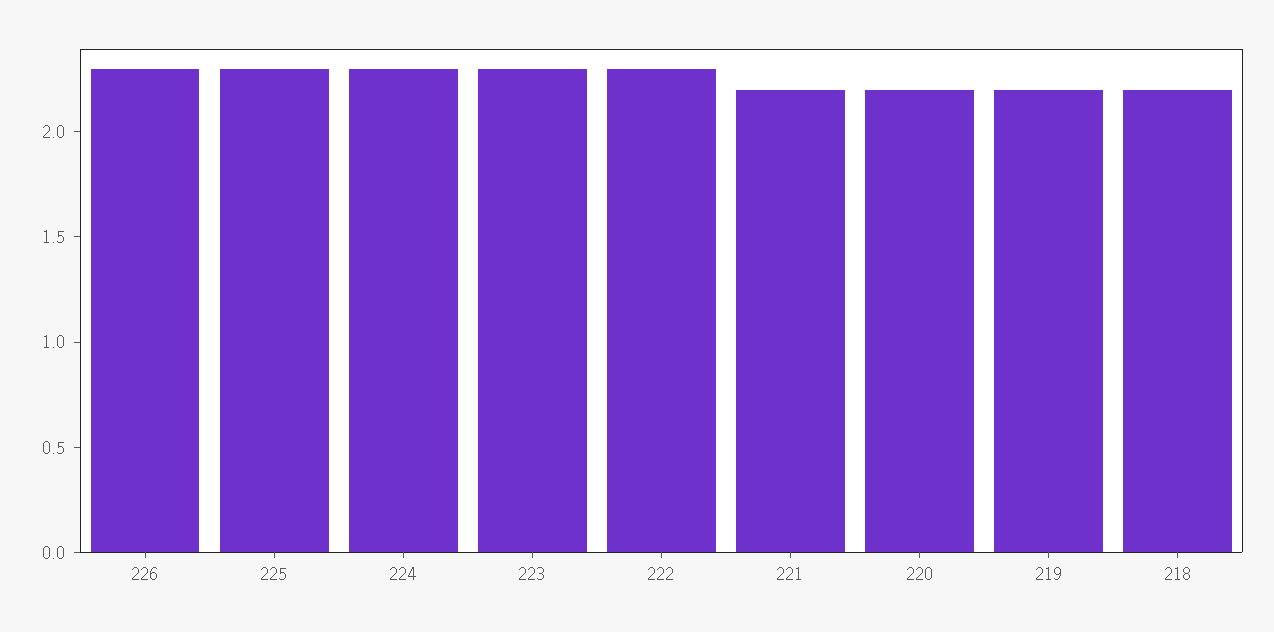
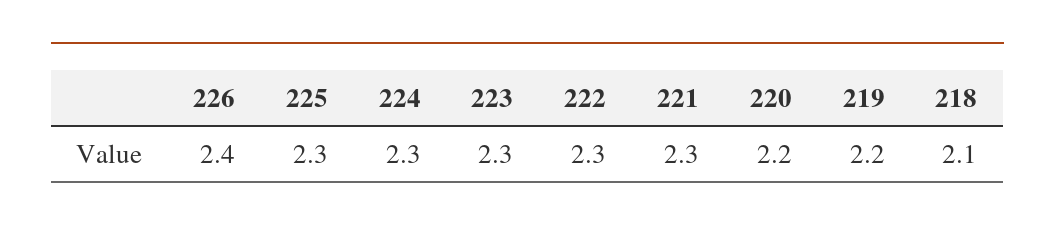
  {
-   "226": 2.3,
+   "226": 2.4,
    "225": 2.3,
    "224": 2.3,
    "223": 2.3,
    "222": 2.3,
-   "221": 2.2,
+   "221": 2.3,
    "220": 2.2,
    "219": 2.2,
-   "218": 2.2
+   "218": 2.1
  }

